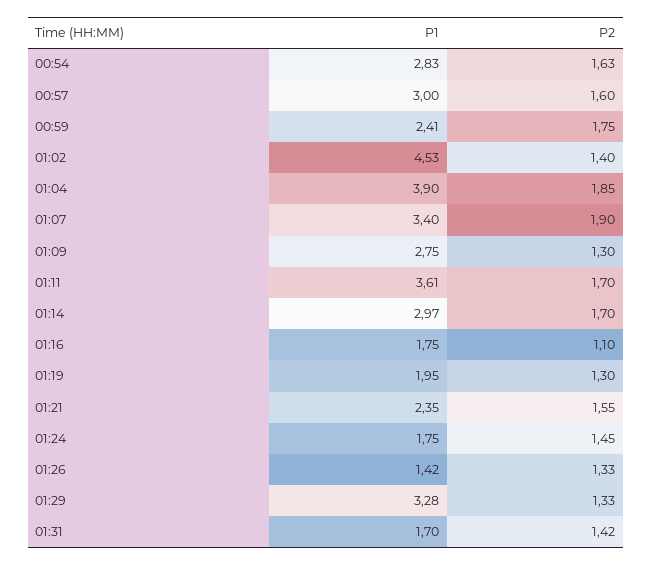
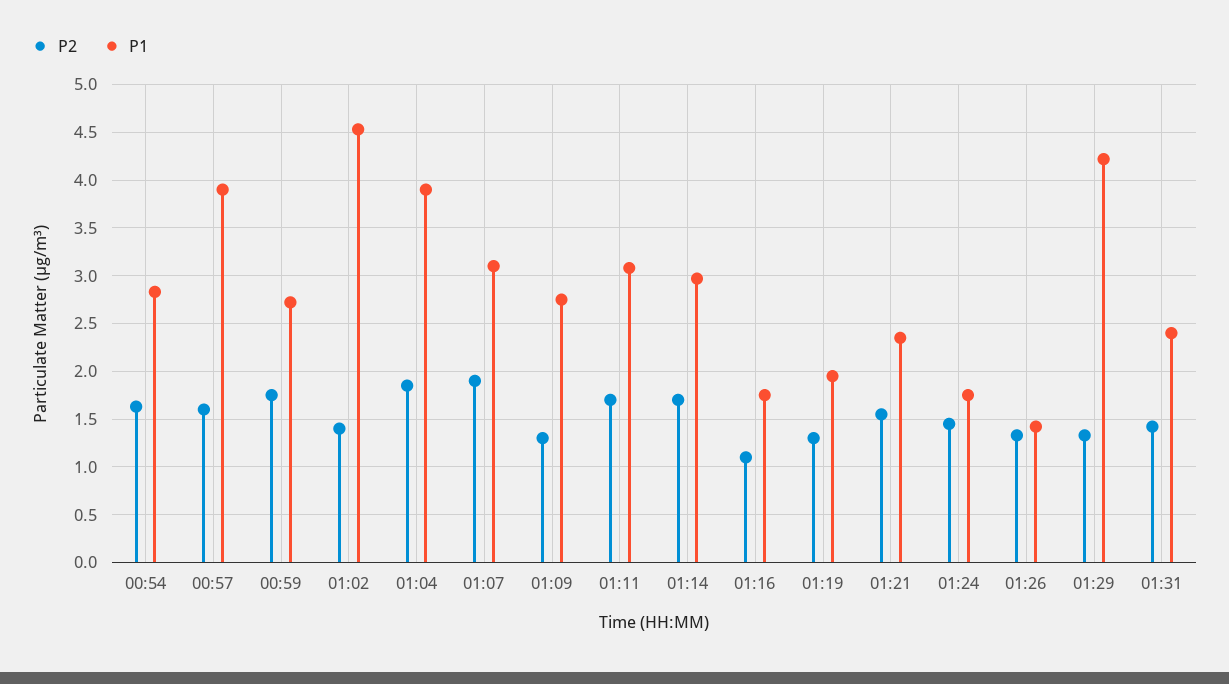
  {
    "P1": {
      "00:54": 2.83,
-     "00:57": 3,
+     "00:57": 3.9,
-     "00:59": 2.41,
+     "00:59": 2.7,
      "01:02": 4.53,
      "01:04": 3.9,
-     "01:07": 3.4,
+     "01:07": 3.1,
      "01:09": 2.75,
-     "01:11": 3.61,
+     "01:11": 3.1,
      "01:14": 2.97,
      "01:16": 1.75,
      "01:19": 1.95,
      "01:21": 2.35,
      "01:24": 1.75,
      "01:26": 1.42,
-     "01:29": 3.28,
+     "01:29": 4.2,
-     "01:31": 1.7
+     "01:31": 2.4
    },
    "P2": {
      "00:54": 1.63,
      "00:57": 1.6,
      "00:59": 1.75,
      "01:02": 1.4,
      "01:04": 1.85,
      "01:07": 1.9,
      "01:09": 1.3,
      "01:11": 1.7,
      "01:14": 1.7,
      "01:16": 1.1,
      "01:19": 1.3,
      "01:21": 1.55,
      "01:24": 1.45,
      "01:26": 1.33,
      "01:29": 1.33,
      "01:31": 1.42
    }
  }

